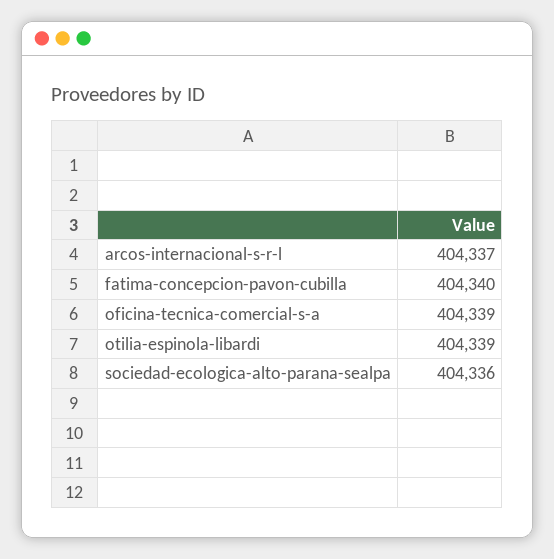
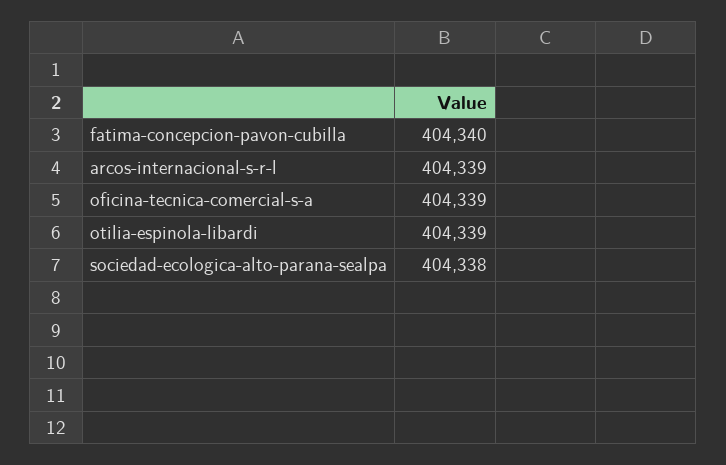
  {
-   "arcos-internacional-s-r-l": 404337,
+   "arcos-internacional-s-r-l": 404339,
    "fatima-concepcion-pavon-cubilla": 404340,
    "oficina-tecnica-comercial-s-a": 404339,
    "otilia-espinola-libardi": 404339,
-   "sociedad-ecologica-alto-parana-sealpa": 404336
+   "sociedad-ecologica-alto-parana-sealpa": 404338
  }

